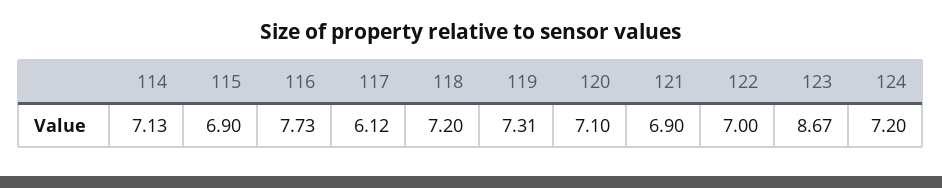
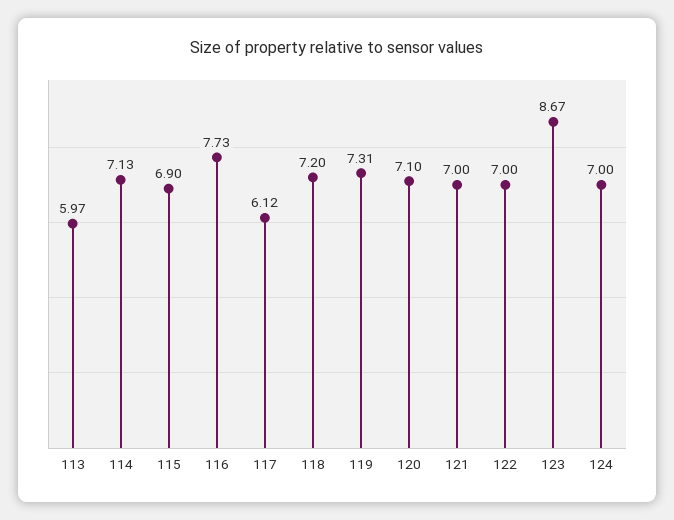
  {
    "114": 7.13,
    "115": 6.9,
    "116": 7.73,
    "117": 6.12,
    "118": 7.2,
    "119": 7.31,
    "120": 7.1,
-   "121": 6.9,
+   "121": 7,
    "122": 7,
    "123": 8.67,
-   "124": 7.2
+   "124": 7,
+   "113": 5.97
  }

